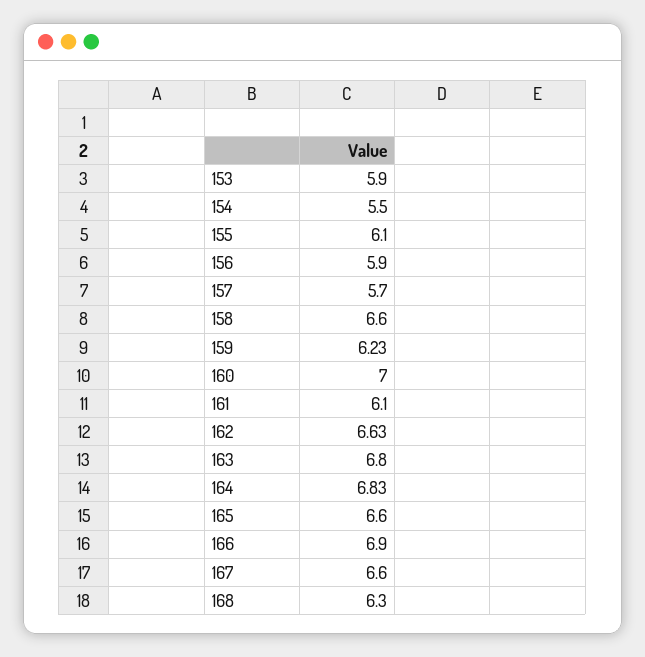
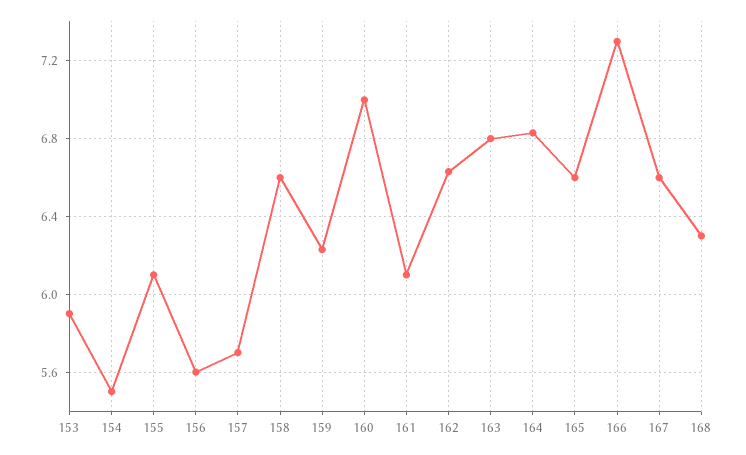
  {
    "153": 5.9,
    "154": 5.5,
    "155": 6.1,
-   "156": 5.9,
+   "156": 5.6,
    "157": 5.7,
    "158": 6.6,
    "159": 6.23,
    "160": 7,
    "161": 6.1,
    "162": 6.63,
    "163": 6.8,
    "164": 6.83,
    "165": 6.6,
-   "166": 6.9,
+   "166": 7.3,
    "167": 6.6,
    "168": 6.3
  }

